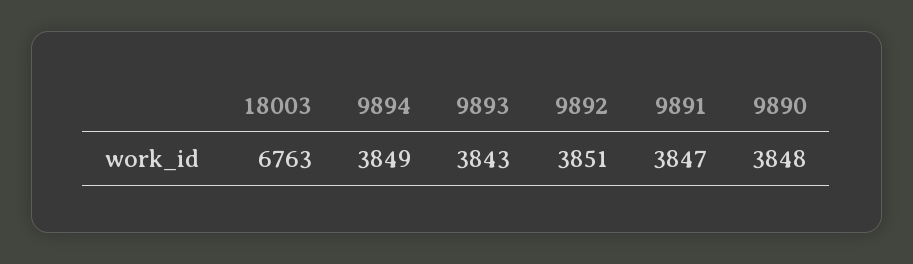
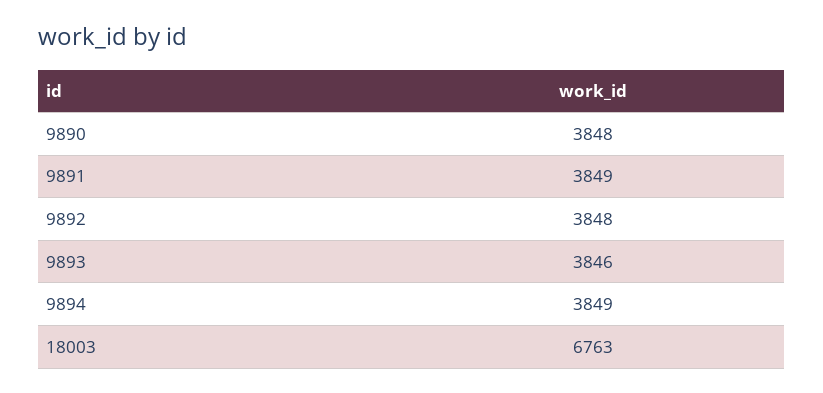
  {
    "18003": 6763,
    "9894": 3849,
-   "9893": 3843,
+   "9893": 3846,
-   "9892": 3851,
+   "9892": 3848,
-   "9891": 3847,
+   "9891": 3849,
    "9890": 3848
  }

